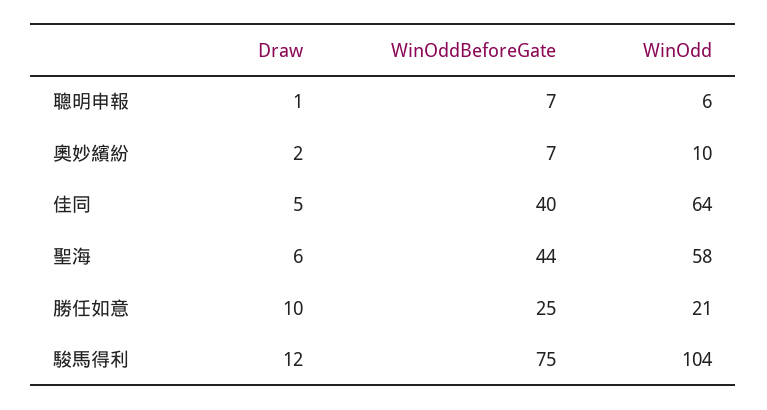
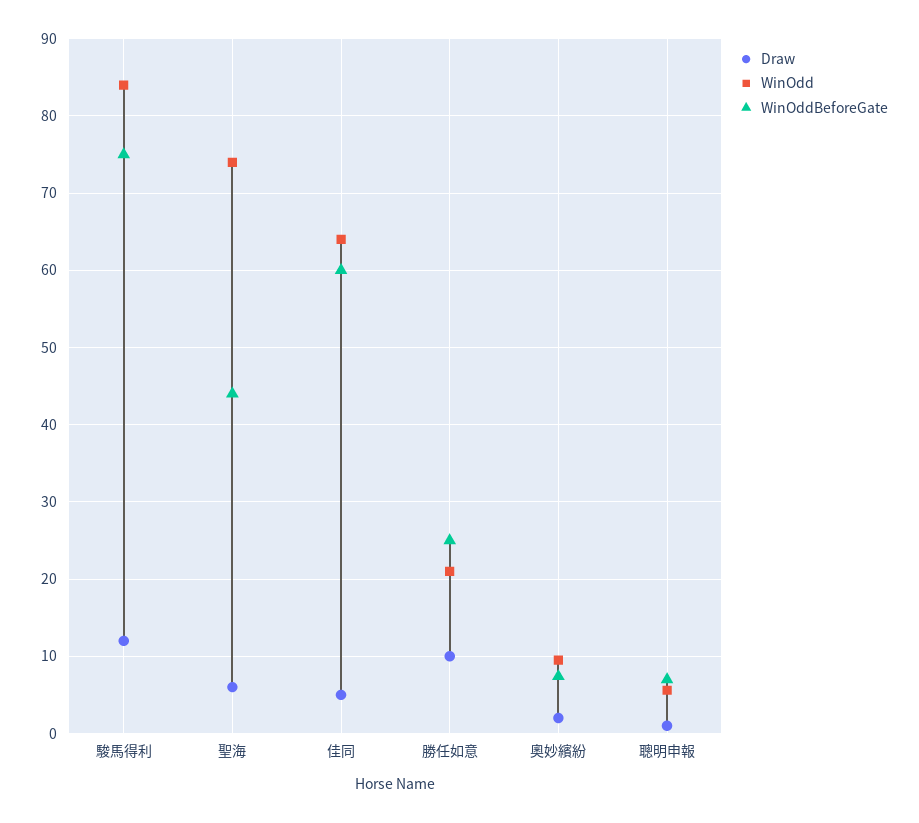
  {
    "Draw": {
      "聰明申報": 1,
      "奧妙繽紛": 2,
      "佳同": 5,
      "聖海": 6,
      "勝任如意": 10,
      "駿馬得利": 12
    },
    "WinOddBeforeGate": {
      "聰明申報": 7,
      "奧妙繽紛": 7,
-     "佳同": 40,
+     "佳同": 60,
      "聖海": 44,
      "勝任如意": 25,
      "駿馬得利": 75
    },
    "WinOdd": {
      "聰明申報": 6,
      "奧妙繽紛": 10,
      "佳同": 64,
-     "聖海": 58,
+     "聖海": 74,
      "勝任如意": 21,
-     "駿馬得利": 104
+     "駿馬得利": 84
    }
  }

